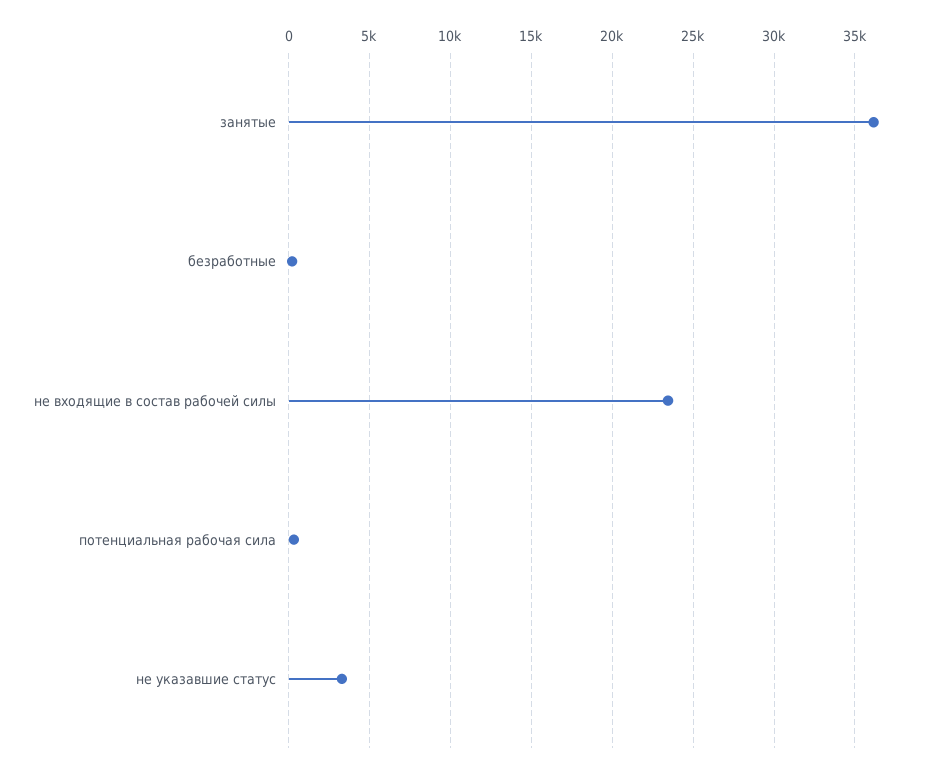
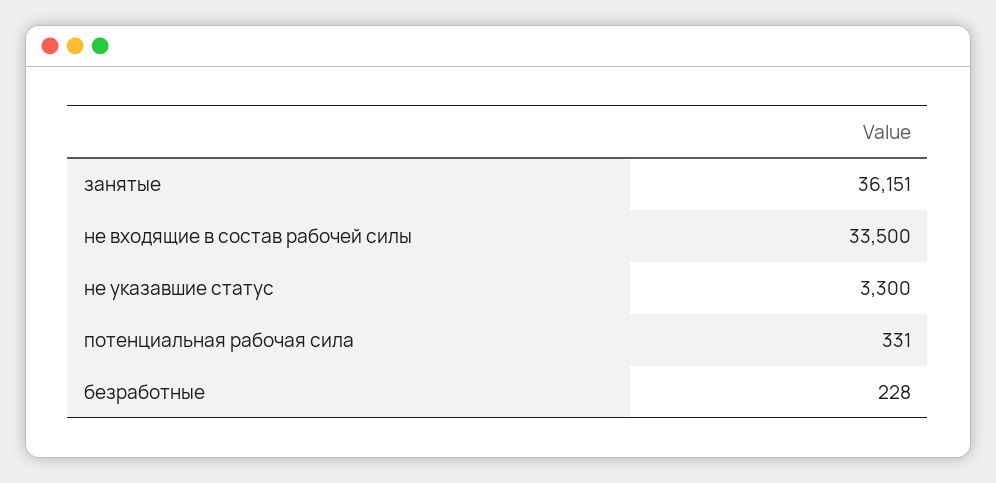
  {
    "занятые": 36151,
    "безработные": 228,
-   "не входящие в состав рабочей силы": 23500,
+   "не входящие в состав рабочей силы": 33500,
    "потенциальная рабочая сила": 331,
    "не указавшие статус": 3300
  }

